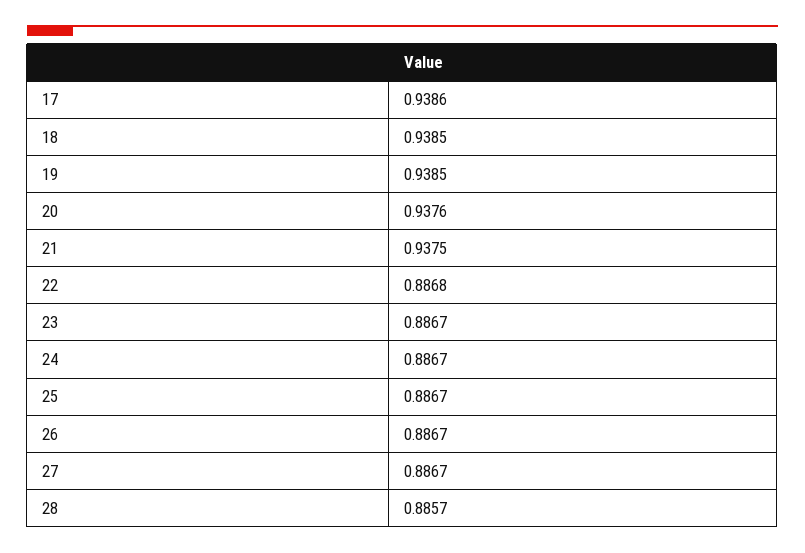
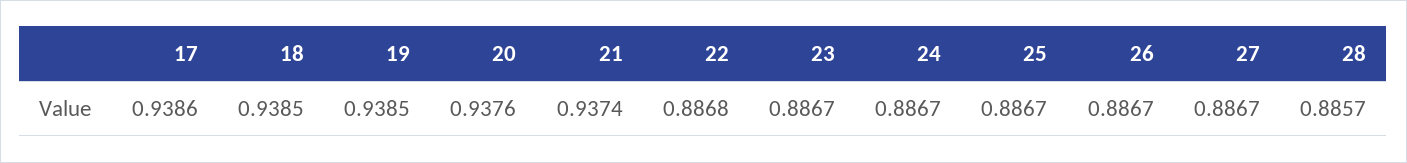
  {
    "17": 0.9386,
    "18": 0.9385,
    "19": 0.9385,
    "20": 0.9376,
-   "21": 0.9375,
+   "21": 0.9374,
    "22": 0.8868,
    "23": 0.8867,
    "24": 0.8867,
    "25": 0.8867,
    "26": 0.8867,
    "27": 0.8867,
    "28": 0.8857
  }

